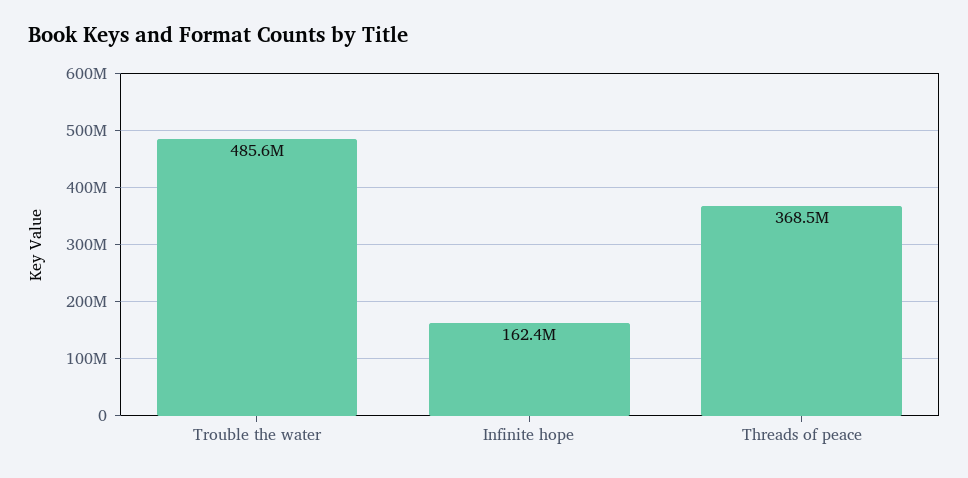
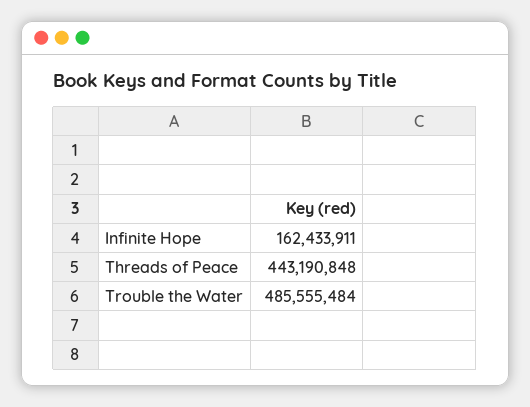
  {
    "Trouble the water": 485555484,
    "Infinite hope": 162433911,
-   "Threads of peace": 368500000
+   "Threads of peace": 443190848
  }

